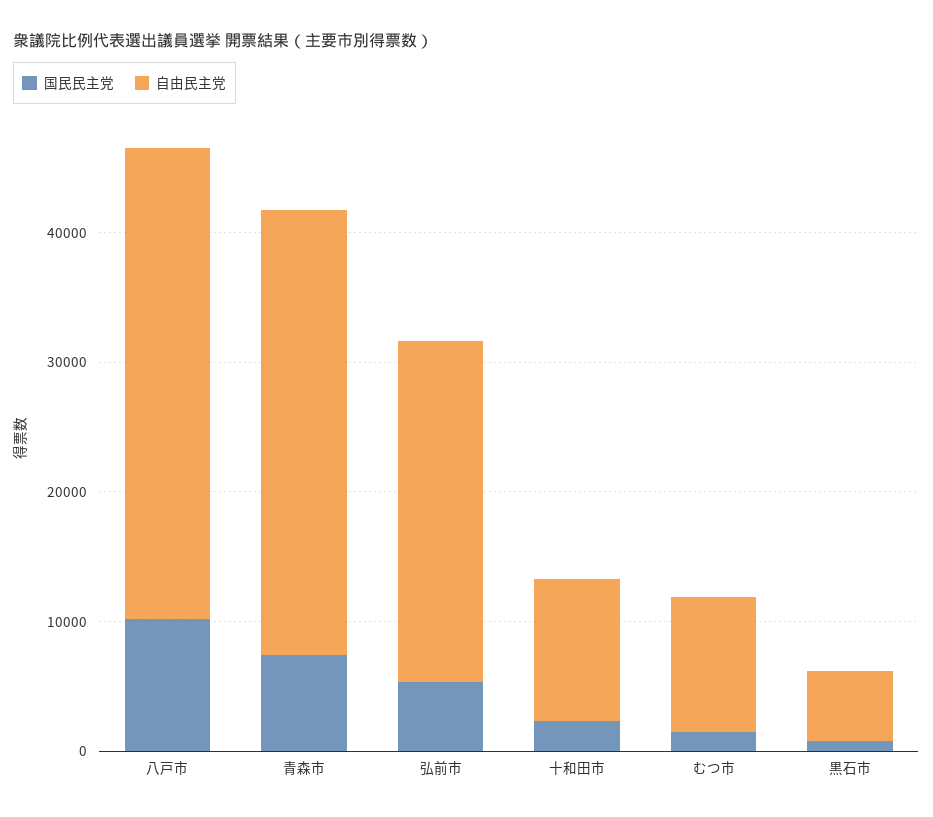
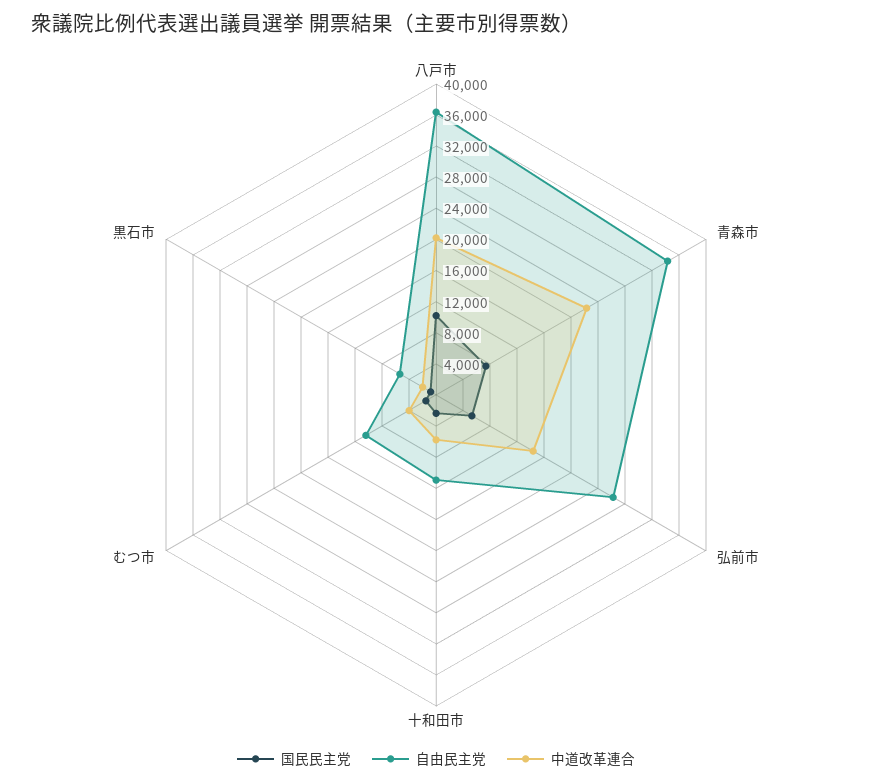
  {
    "国民民主党": {
      "八戸市": 10000,
      "青森市": 8000,
      "弘前市": 6000,
      "十和田市": 2000,
      "むつ市": 2000,
      "黒石市": 0
    },
    "自由民主党": {
      "八戸市": 36000,
      "青森市": 34000,
      "弘前市": 26000,
      "十和田市": 10000,
      "むつ市": 10000,
      "黒石市": 6000
-   }
+   },
+   "中道改革連合": {
+     "八戸市": 20000,
+     "青森市": 22000,
+     "弘前市": 14000,
+     "十和田市": 6000,
+     "むつ市": 4000,
+     "黒石市": 2000
+   }
  }

